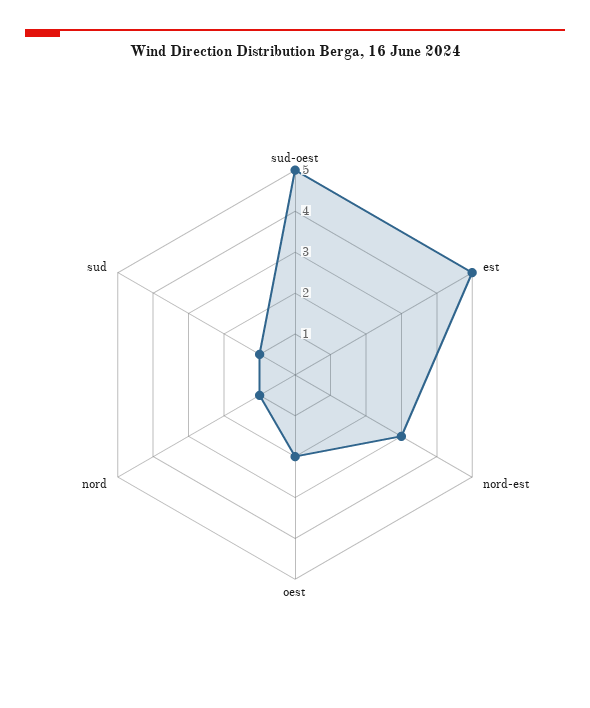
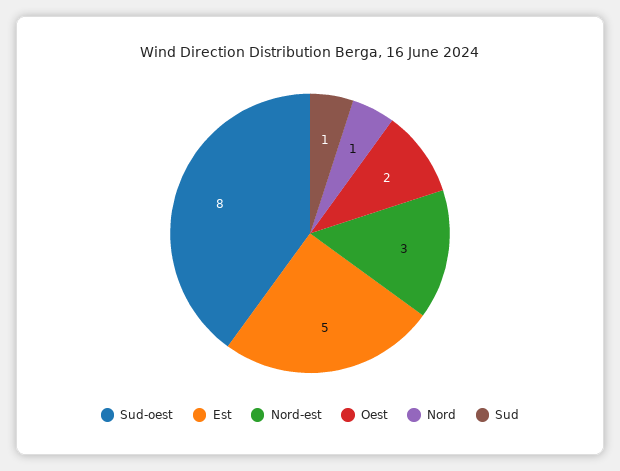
  {
-   "sud-oest": 5,
+   "sud-oest": 8,
    "est": 5,
    "nord-est": 3,
    "oest": 2,
    "nord": 1,
    "sud": 1
  }

